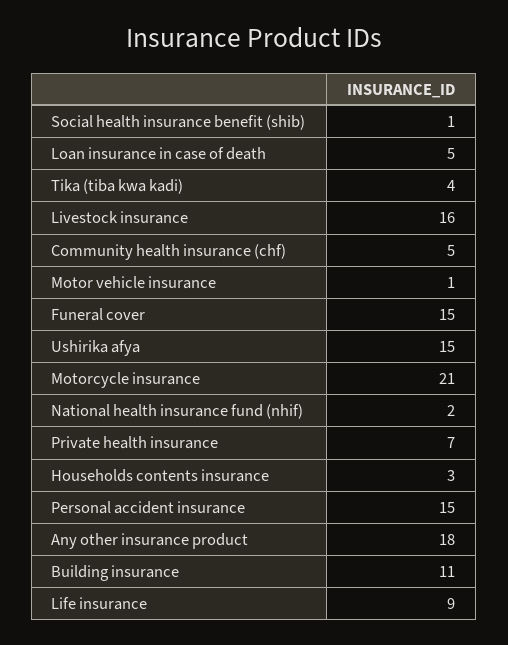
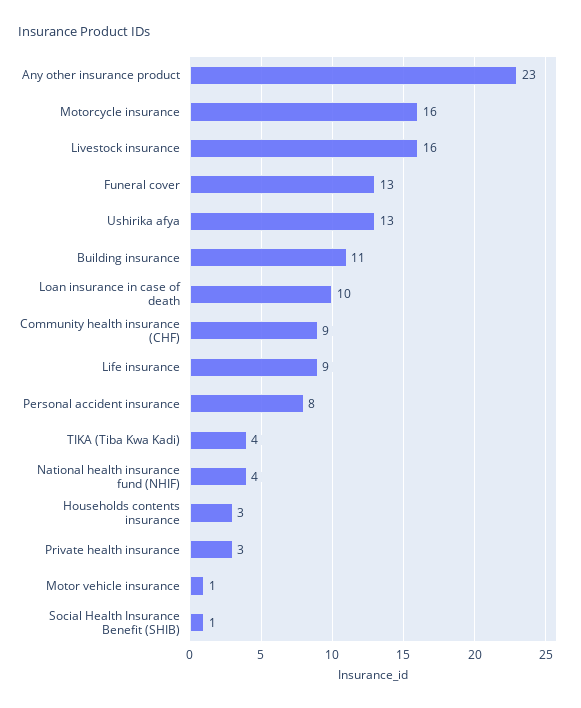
  {
    "Social health insurance benefit (shib)": 1,
-   "Loan insurance in case of death": 5,
+   "Loan insurance in case of death": 10,
    "Tika (tiba kwa kadi)": 4,
    "Livestock insurance": 16,
-   "Community health insurance (chf)": 5,
+   "Community health insurance (chf)": 9,
    "Motor vehicle insurance": 1,
-   "Funeral cover": 15,
+   "Funeral cover": 13,
-   "Ushirika afya": 15,
+   "Ushirika afya": 13,
-   "Motorcycle insurance": 21,
+   "Motorcycle insurance": 16,
-   "National health insurance fund (nhif)": 2,
+   "National health insurance fund (nhif)": 4,
-   "Private health insurance": 7,
+   "Private health insurance": 3,
    "Households contents insurance": 3,
-   "Personal accident insurance": 15,
+   "Personal accident insurance": 8,
-   "Any other insurance product": 18,
+   "Any other insurance product": 23,
    "Building insurance": 11,
    "Life insurance": 9
  }

